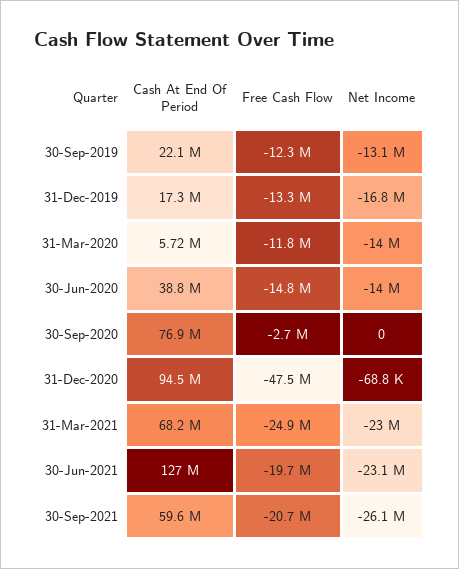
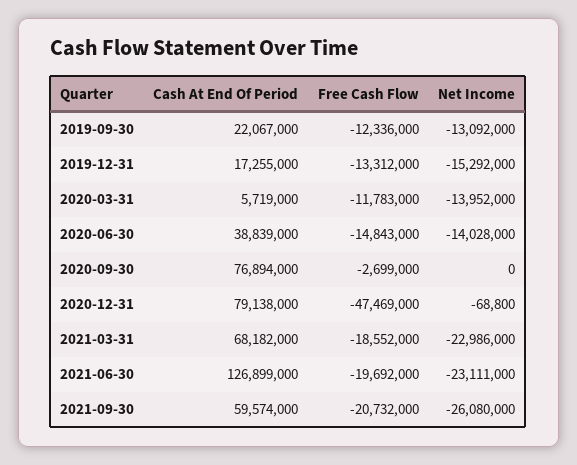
  {
    "Cash At End Of Period": {
      "30-Sep-2019": 22067000,
      "31-Dec-2019": 17255000,
      "31-Mar-2020": 5719000,
      "30-Jun-2020": 38839000,
      "30-Sep-2020": 76894000,
-     "31-Dec-2020": 94500000,
+     "31-Dec-2020": 79138000,
      "31-Mar-2021": 68182000,
      "30-Jun-2021": 126899000,
      "30-Sep-2021": 59574000
    },
    "Free Cash Flow": {
      "30-Sep-2019": -12336000,
      "31-Dec-2019": -13312000,
      "31-Mar-2020": -11783000,
      "30-Jun-2020": -14843000,
      "30-Sep-2020": -2699000,
      "31-Dec-2020": -47469000,
-     "31-Mar-2021": -24900000,
+     "31-Mar-2021": -18552000,
      "30-Jun-2021": -19692000,
      "30-Sep-2021": -20732000
    },
    "Net Income": {
      "30-Sep-2019": -13092000,
-     "31-Dec-2019": -16800000,
+     "31-Dec-2019": -15292000,
      "31-Mar-2020": -13952000,
      "30-Jun-2020": -14028000,
      "30-Sep-2020": 0,
      "31-Dec-2020": -68800,
      "31-Mar-2021": -22986000,
      "30-Jun-2021": -23111000,
      "30-Sep-2021": -26080000
    }
  }

